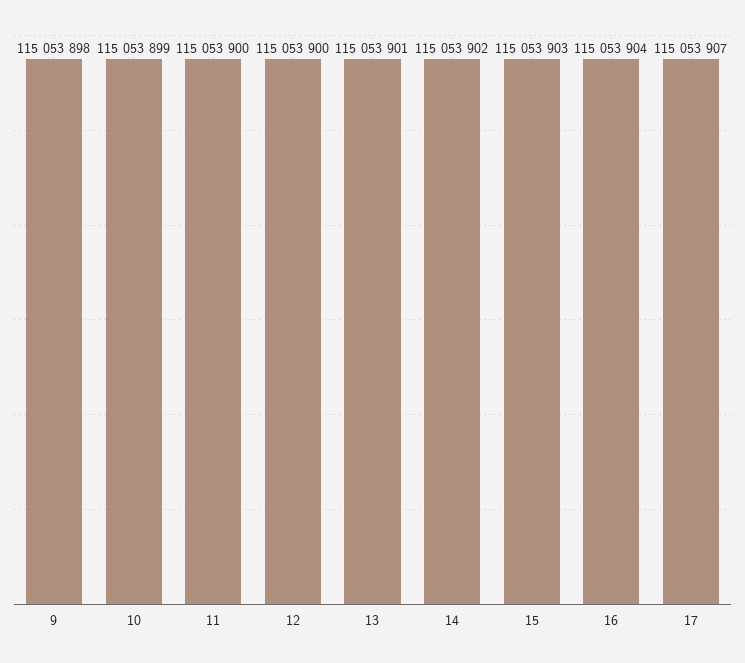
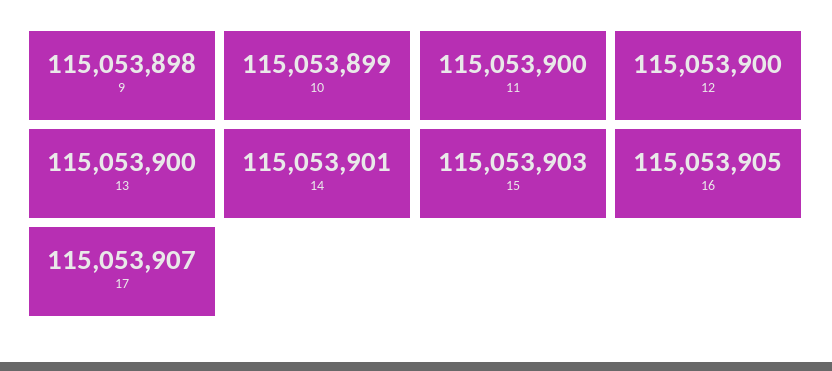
  {
    "9": 115053898,
    "10": 115053899,
    "11": 115053900,
    "12": 115053900,
-   "13": 115053901,
+   "13": 115053900,
-   "14": 115053902,
+   "14": 115053901,
    "15": 115053903,
-   "16": 115053904,
+   "16": 115053905,
    "17": 115053907
  }

